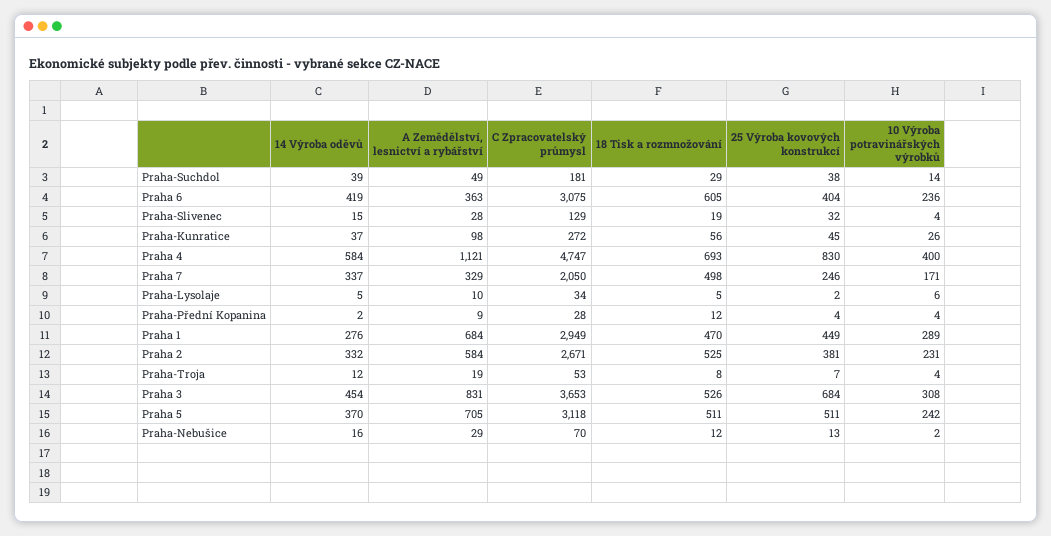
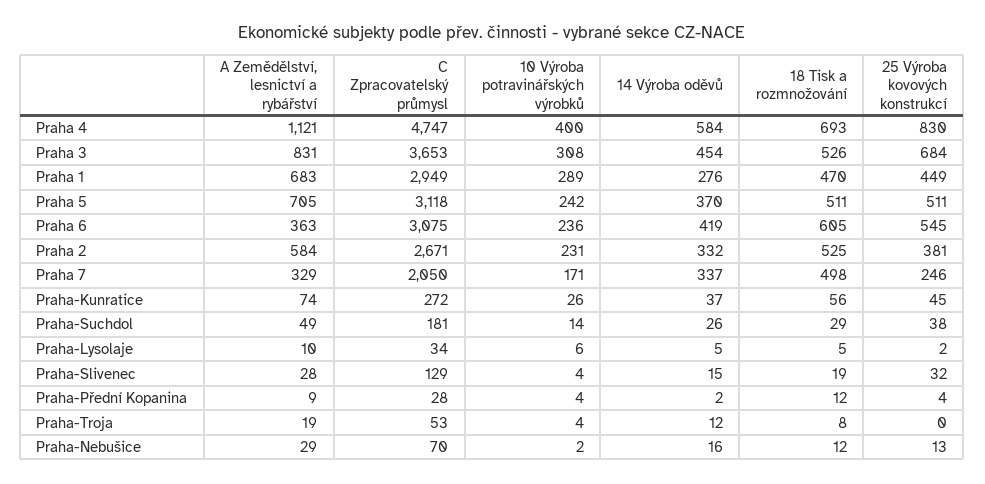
  {
    "14 Výroba oděvů": {
-     "Praha-Suchdol": 39,
+     "Praha-Suchdol": 26,
      "Praha 6": 419,
      "Praha-Slivenec": 15,
      "Praha-Kunratice": 37,
      "Praha 4": 584,
      "Praha 7": 337,
      "Praha-Lysolaje": 5,
      "Praha-Přední Kopanina": 2,
      "Praha 1": 276,
      "Praha 2": 332,
      "Praha-Troja": 12,
      "Praha 3": 454,
      "Praha 5": 370,
      "Praha-Nebušice": 16
    },
    "A Zemědělství, lesnictví a rybářství": {
      "Praha-Suchdol": 49,
      "Praha 6": 363,
      "Praha-Slivenec": 28,
-     "Praha-Kunratice": 98,
+     "Praha-Kunratice": 74,
      "Praha 4": 1121,
      "Praha 7": 329,
      "Praha-Lysolaje": 10,
      "Praha-Přední Kopanina": 9,
-     "Praha 1": 684,
+     "Praha 1": 683,
      "Praha 2": 584,
      "Praha-Troja": 19,
      "Praha 3": 831,
      "Praha 5": 705,
      "Praha-Nebušice": 29
    },
    "C Zpracovatelský průmysl": {
      "Praha-Suchdol": 181,
      "Praha 6": 3075,
      "Praha-Slivenec": 129,
      "Praha-Kunratice": 272,
      "Praha 4": 4747,
      "Praha 7": 2050,
      "Praha-Lysolaje": 34,
      "Praha-Přední Kopanina": 28,
      "Praha 1": 2949,
      "Praha 2": 2671,
      "Praha-Troja": 53,
      "Praha 3": 3653,
      "Praha 5": 3118,
      "Praha-Nebušice": 70
    },
    "18 Tisk a rozmnožování": {
      "Praha-Suchdol": 29,
      "Praha 6": 605,
      "Praha-Slivenec": 19,
      "Praha-Kunratice": 56,
      "Praha 4": 693,
      "Praha 7": 498,
      "Praha-Lysolaje": 5,
      "Praha-Přední Kopanina": 12,
      "Praha 1": 470,
      "Praha 2": 525,
      "Praha-Troja": 8,
      "Praha 3": 526,
      "Praha 5": 511,
      "Praha-Nebušice": 12
    },
    "25 Výroba kovových konstrukcí": {
      "Praha-Suchdol": 38,
-     "Praha 6": 404,
+     "Praha 6": 545,
      "Praha-Slivenec": 32,
      "Praha-Kunratice": 45,
      "Praha 4": 830,
      "Praha 7": 246,
      "Praha-Lysolaje": 2,
      "Praha-Přední Kopanina": 4,
      "Praha 1": 449,
      "Praha 2": 381,
-     "Praha-Troja": 7,
+     "Praha-Troja": 0,
      "Praha 3": 684,
      "Praha 5": 511,
      "Praha-Nebušice": 13
    },
    "10 Výroba potravinářských výrobků": {
      "Praha-Suchdol": 14,
      "Praha 6": 236,
      "Praha-Slivenec": 4,
      "Praha-Kunratice": 26,
      "Praha 4": 400,
      "Praha 7": 171,
      "Praha-Lysolaje": 6,
      "Praha-Přední Kopanina": 4,
      "Praha 1": 289,
      "Praha 2": 231,
      "Praha-Troja": 4,
      "Praha 3": 308,
      "Praha 5": 242,
      "Praha-Nebušice": 2
    }
  }

